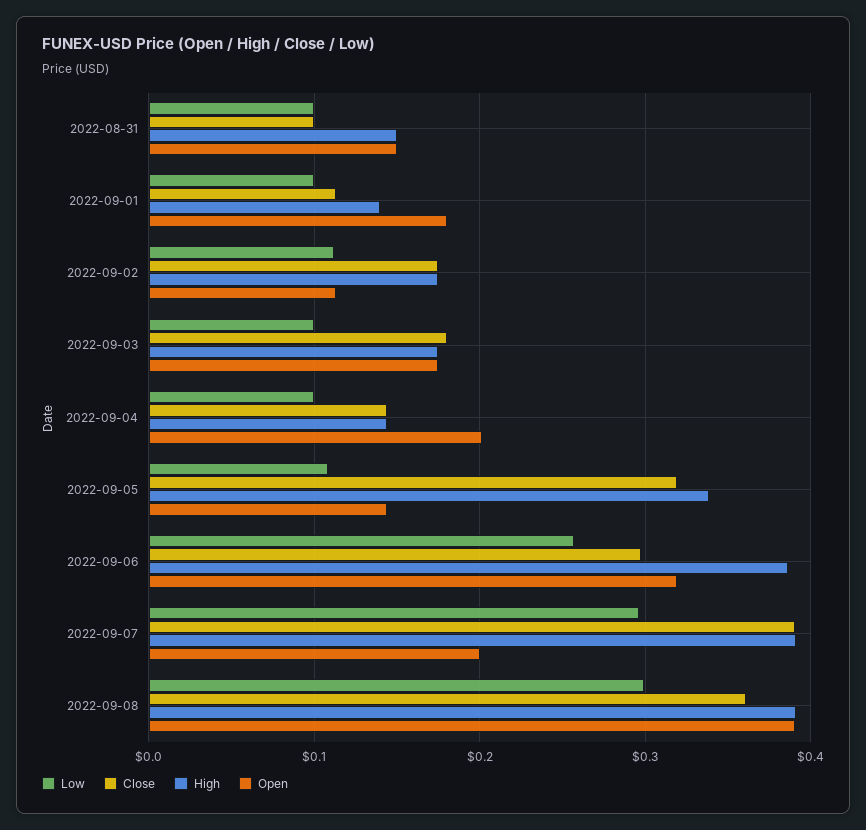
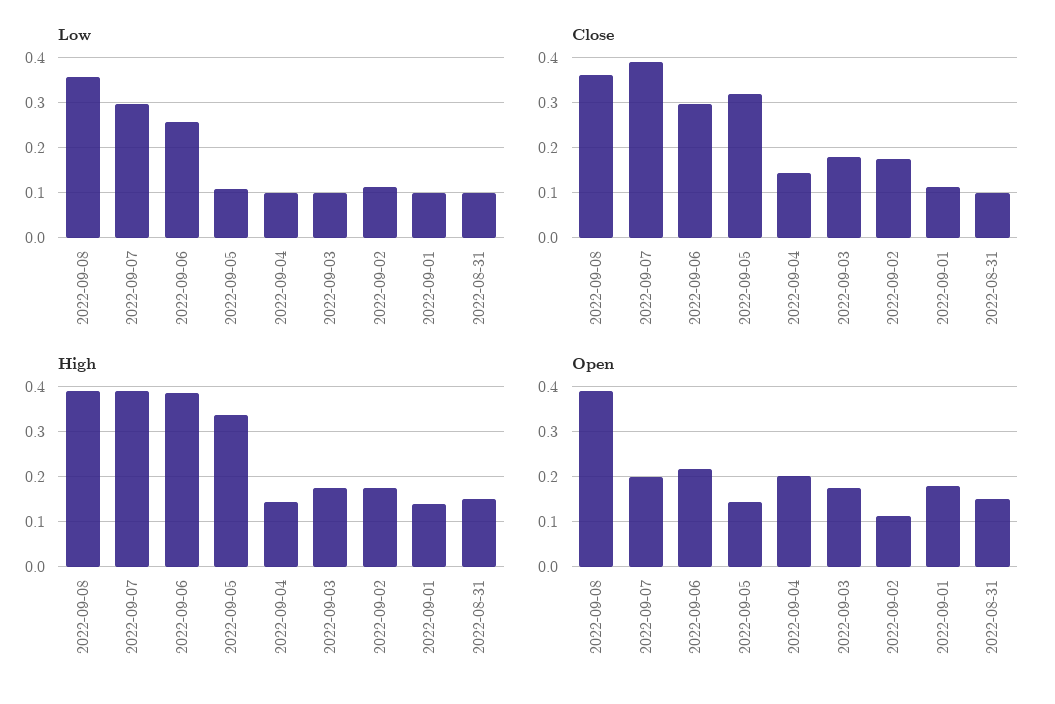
  {
    "Low": {
      "2022-08-31": 0.1,
      "2022-09-01": 0.1,
      "2022-09-02": 0.11,
      "2022-09-03": 0.1,
      "2022-09-04": 0.1,
      "2022-09-05": 0.11,
      "2022-09-06": 0.26,
      "2022-09-07": 0.3,
-     "2022-09-08": 0.3
+     "2022-09-08": 0.36
    },
    "Close": {
      "2022-08-31": 0.1,
      "2022-09-01": 0.11,
      "2022-09-02": 0.18,
      "2022-09-03": 0.18,
      "2022-09-04": 0.14,
      "2022-09-05": 0.32,
      "2022-09-06": 0.3,
      "2022-09-07": 0.39,
      "2022-09-08": 0.36
    },
    "High": {
      "2022-08-31": 0.15,
      "2022-09-01": 0.14,
      "2022-09-02": 0.18,
      "2022-09-03": 0.18,
      "2022-09-04": 0.14,
      "2022-09-05": 0.34,
      "2022-09-06": 0.39,
      "2022-09-07": 0.39,
      "2022-09-08": 0.39
    },
    "Open": {
      "2022-08-31": 0.15,
      "2022-09-01": 0.18,
      "2022-09-02": 0.11,
      "2022-09-03": 0.18,
      "2022-09-04": 0.2,
      "2022-09-05": 0.14,
-     "2022-09-06": 0.32,
+     "2022-09-06": 0.22,
      "2022-09-07": 0.2,
      "2022-09-08": 0.39
    }
  }

